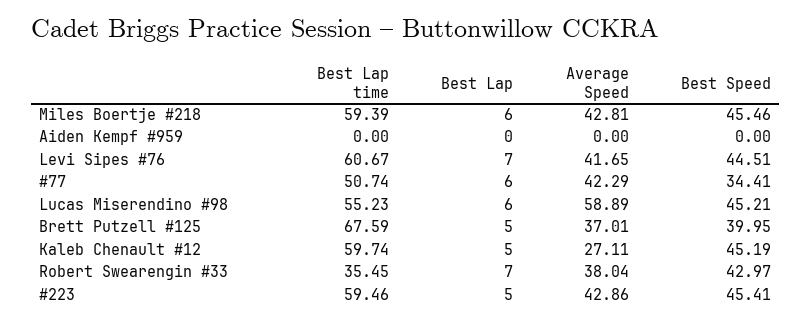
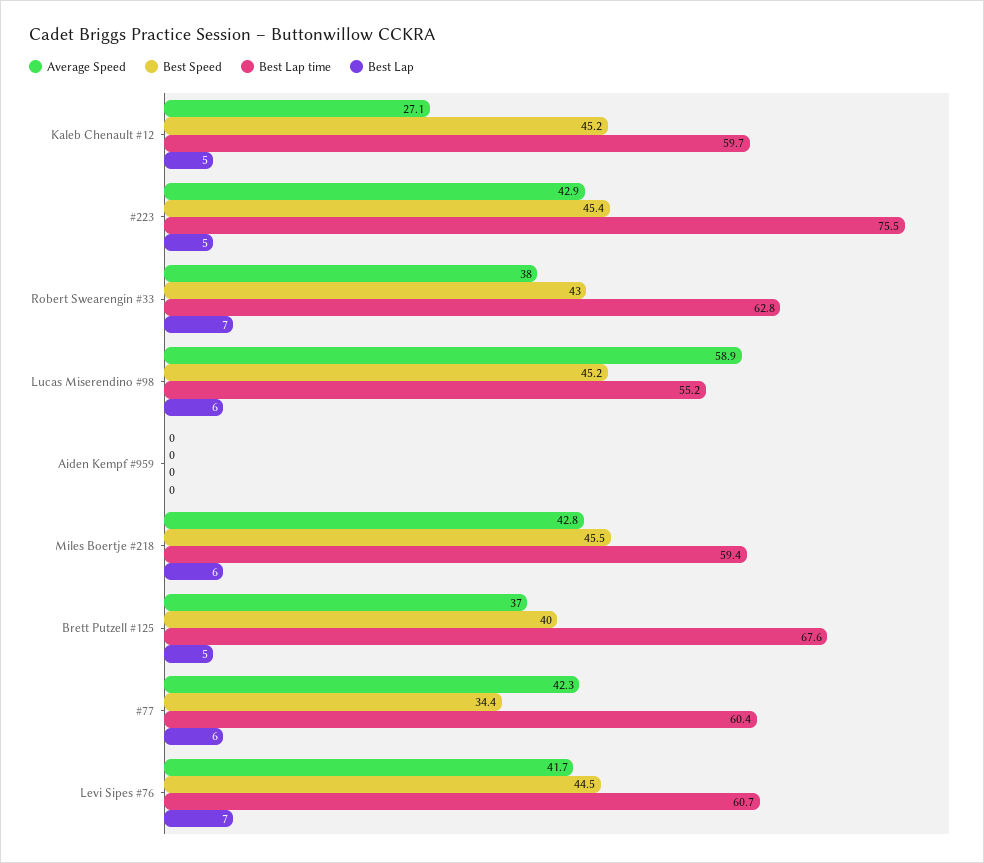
  {
    "Best Lap time": {
      "Miles Boertje #218": 59.39,
      "Aiden Kempf #959": 0,
      "Levi Sipes #76": 60.67,
-     "#77": 50.74,
+     "#77": 60.4,
      "Lucas Miserendino #98": 55.23,
      "Brett Putzell #125": 67.59,
      "Kaleb Chenault #12": 59.74,
-     "Robert Swearengin #33": 35.45,
+     "Robert Swearengin #33": 62.8,
-     "#223": 59.46
+     "#223": 75.5
    },
    "Best Lap": {
      "Miles Boertje #218": 6,
      "Aiden Kempf #959": 0,
      "Levi Sipes #76": 7,
      "#77": 6,
      "Lucas Miserendino #98": 6,
      "Brett Putzell #125": 5,
      "Kaleb Chenault #12": 5,
      "Robert Swearengin #33": 7,
      "#223": 5
    },
    "Average Speed": {
      "Miles Boertje #218": 42.81,
      "Aiden Kempf #959": 0,
      "Levi Sipes #76": 41.65,
      "#77": 42.29,
      "Lucas Miserendino #98": 58.89,
      "Brett Putzell #125": 37.01,
      "Kaleb Chenault #12": 27.11,
      "Robert Swearengin #33": 38.04,
      "#223": 42.86
    },
    "Best Speed": {
      "Miles Boertje #218": 45.46,
      "Aiden Kempf #959": 0,
      "Levi Sipes #76": 44.51,
      "#77": 34.41,
      "Lucas Miserendino #98": 45.21,
      "Brett Putzell #125": 39.95,
      "Kaleb Chenault #12": 45.19,
      "Robert Swearengin #33": 42.97,
      "#223": 45.41
    }
  }

